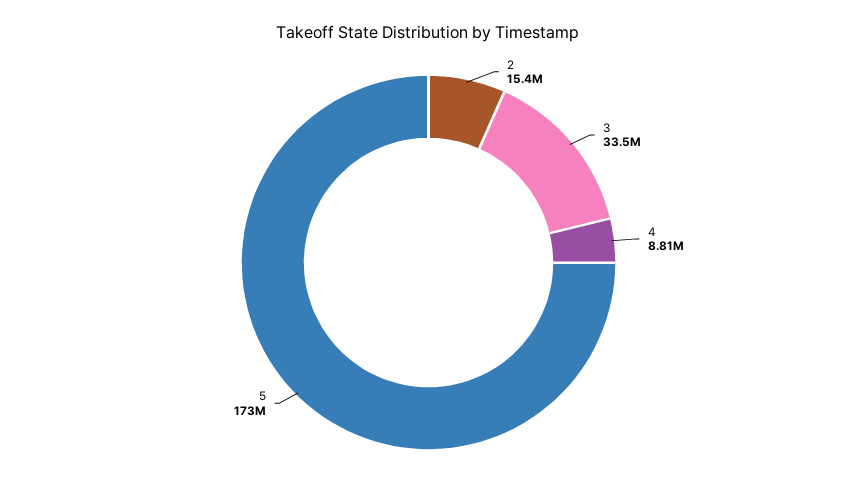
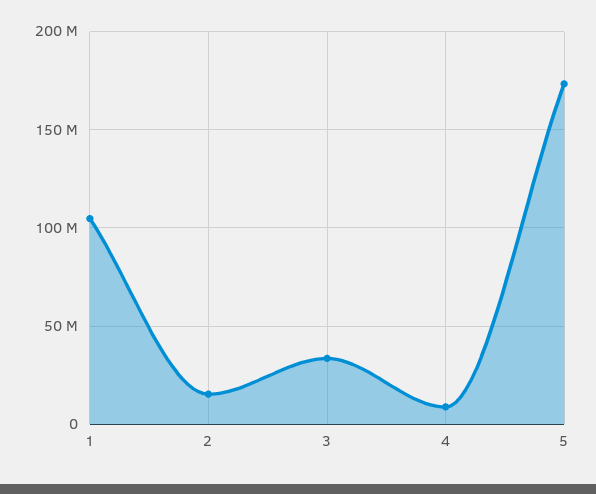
  {
    "2": 15400000,
    "3": 33500000,
    "4": 8810000,
-   "5": 173000000
+   "5": 173000000,
+   "1": 105000000
  }

